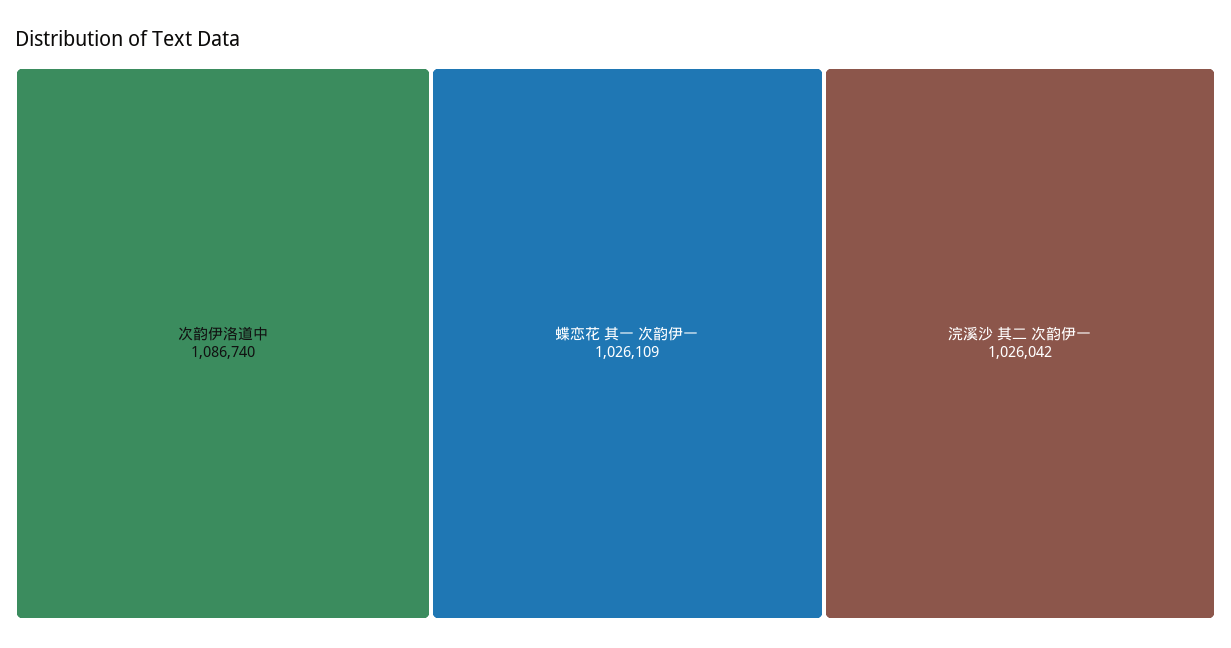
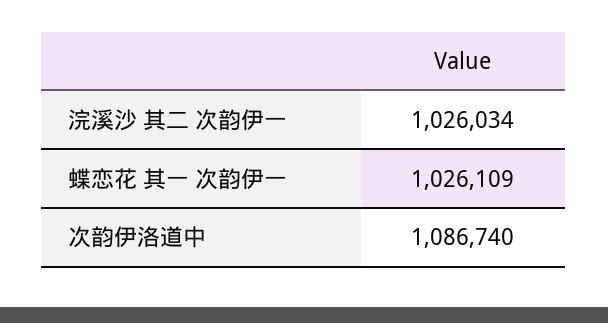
  {
    "次韵伊洛道中": 1086740,
    "蝶恋花 其一 次韵伊一": 1026109,
-   "浣溪沙 其二 次韵伊一": 1026042
+   "浣溪沙 其二 次韵伊一": 1026034
  }

